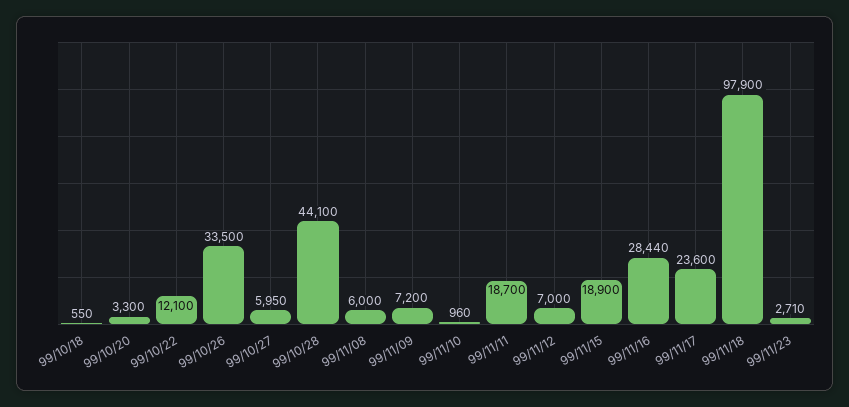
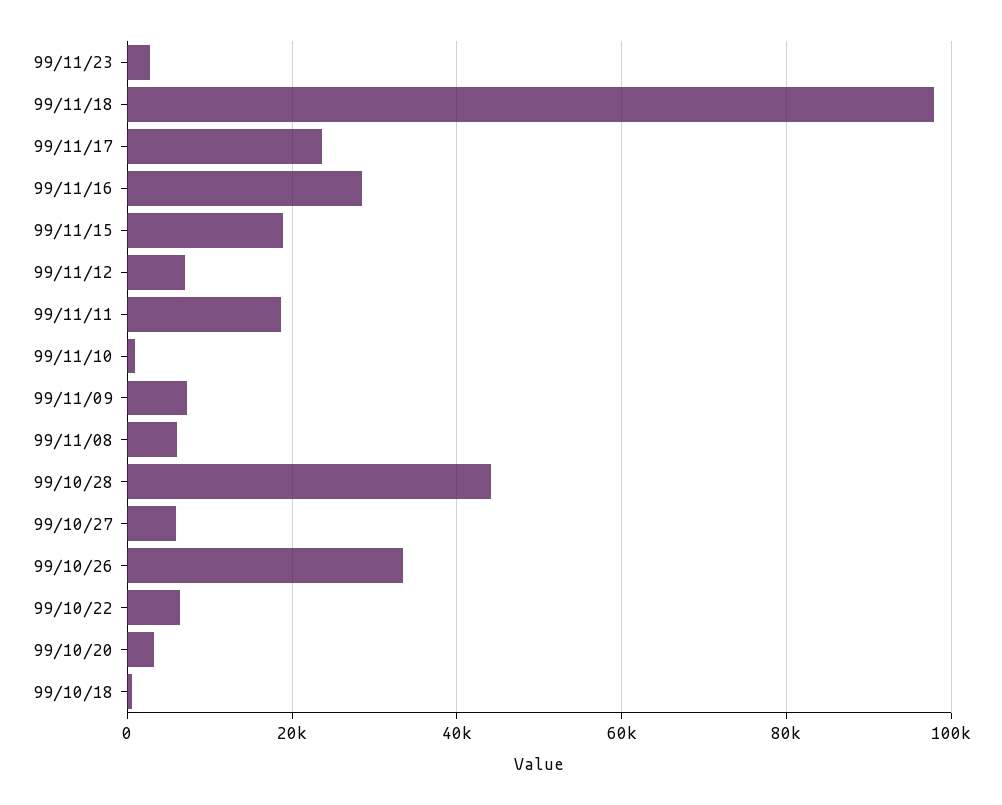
  {
    "99/10/18": 550,
    "99/10/20": 3300,
-   "99/10/22": 12100,
+   "99/10/22": 6000,
    "99/10/26": 33500,
    "99/10/27": 5950,
    "99/10/28": 44100,
    "99/11/08": 6000,
    "99/11/09": 7200,
    "99/11/10": 960,
    "99/11/11": 18700,
    "99/11/12": 7000,
    "99/11/15": 18900,
    "99/11/16": 28440,
    "99/11/17": 23600,
    "99/11/18": 97900,
    "99/11/23": 2710
  }

